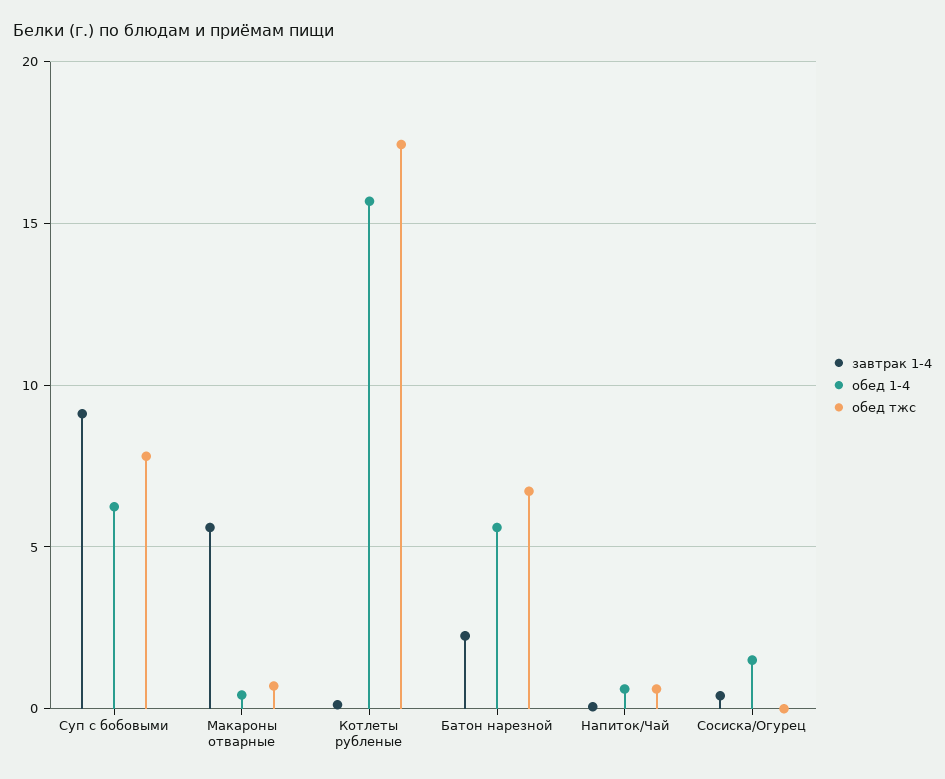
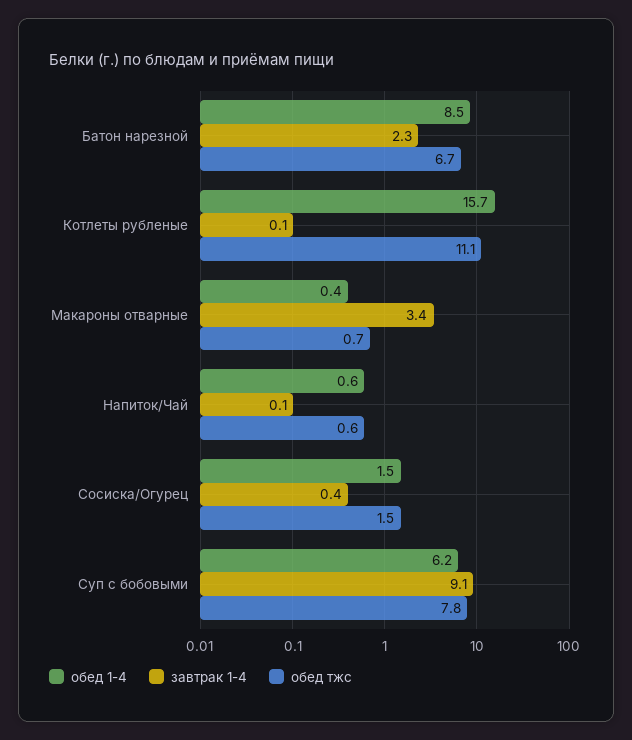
  {
    "завтрак 1-4": {
      "Суп с бобовыми": 9.1,
-     "Макароны отварные": 5.5,
+     "Макароны отварные": 3.4,
      "Котлеты рубленые": 0.1,
      "Батон нарезной": 2.3,
      "Напиток/Чай": 0.1,
      "Сосиска/Огурец": 0.4
    },
    "обед 1-4": {
      "Суп с бобовыми": 6.2,
      "Макароны отварные": 0.4,
      "Котлеты рубленые": 15.7,
-     "Батон нарезной": 5.5,
+     "Батон нарезной": 8.5,
      "Напиток/Чай": 0.6,
      "Сосиска/Огурец": 1.5
    },
    "обед тжс": {
      "Суп с бобовыми": 7.8,
      "Макароны отварные": 0.7,
-     "Котлеты рубленые": 17.5,
+     "Котлеты рубленые": 11.1,
      "Батон нарезной": 6.7,
      "Напиток/Чай": 0.6,
-     "Сосиска/Огурец": 0
+     "Сосиска/Огурец": 1.5
    }
  }

